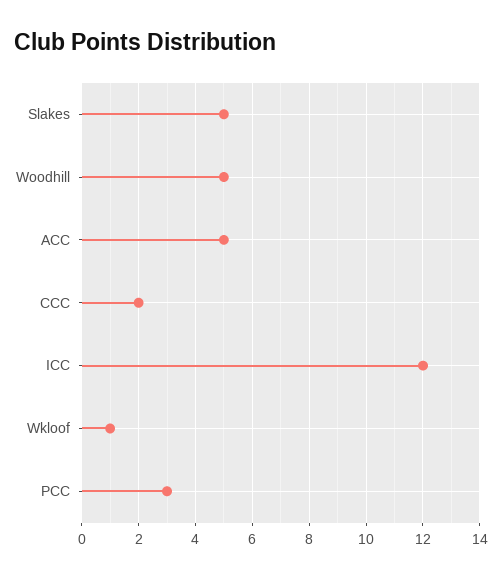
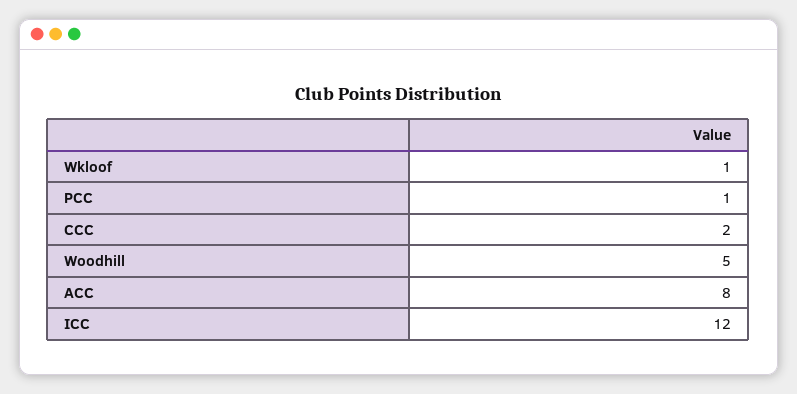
  {
-   "Slakes": 5,
    "Woodhill": 5,
-   "ACC": 5,
+   "ACC": 8,
    "CCC": 2,
    "ICC": 12,
    "Wkloof": 1,
-   "PCC": 3
+   "PCC": 1
  }

